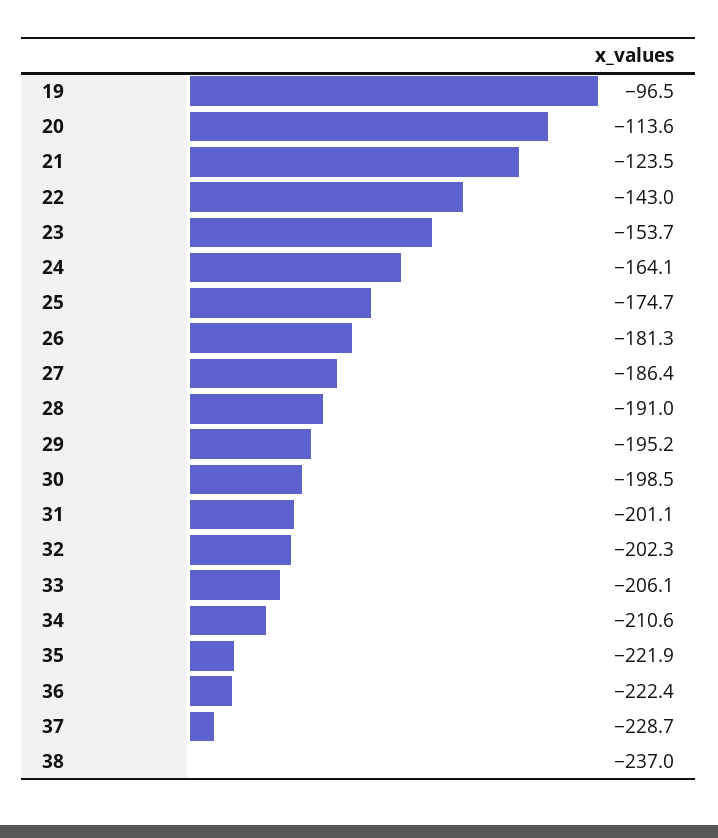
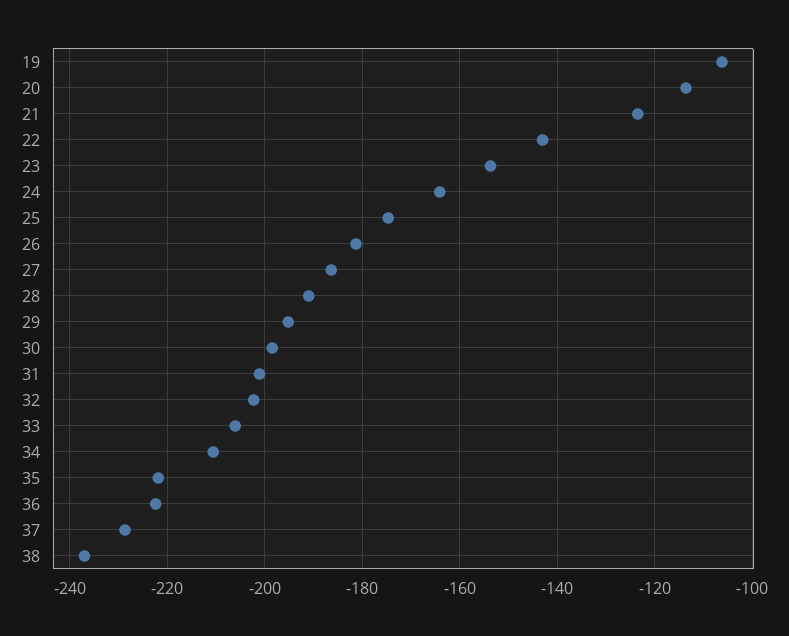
  {
-   "19": -96.5,
+   "19": -106,
    "20": -113.6,
    "21": -123.5,
    "22": -143,
    "23": -153.7,
    "24": -164.1,
    "25": -174.7,
    "26": -181.3,
    "27": -186.4,
    "28": -191,
    "29": -195.2,
    "30": -198.5,
    "31": -201.1,
    "32": -202.3,
    "33": -206.1,
    "34": -210.6,
    "35": -221.9,
    "36": -222.4,
    "37": -228.7,
    "38": -237
  }

